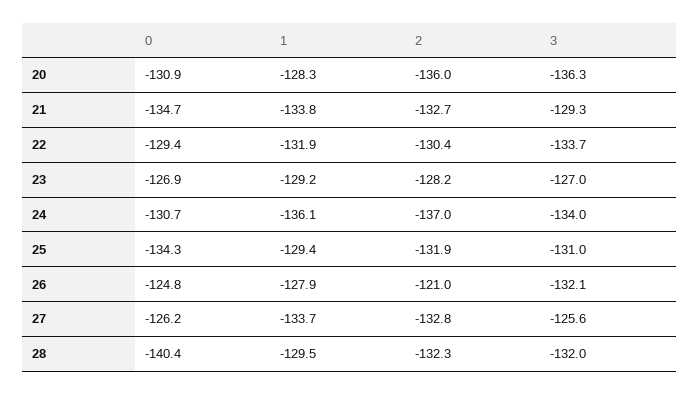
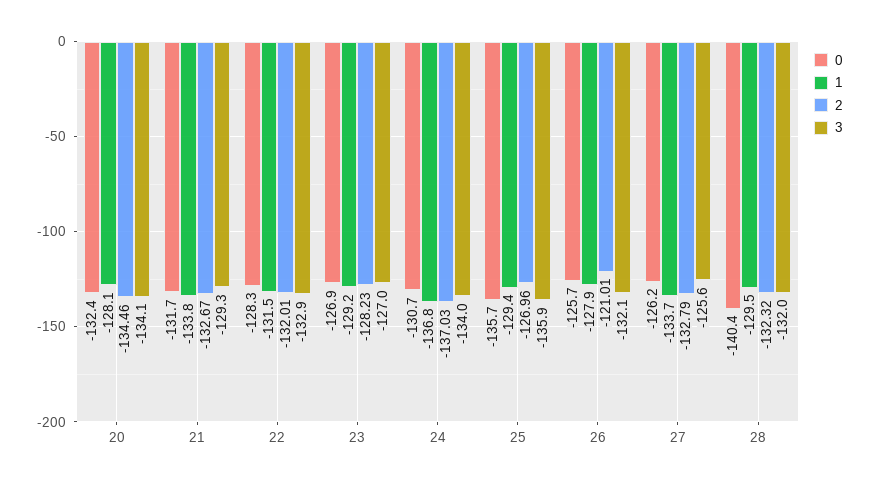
  {
    "0": {
-     "20": -130.9,
+     "20": -132.4,
-     "21": -134.7,
+     "21": -131.7,
-     "22": -129.4,
+     "22": -128.3,
      "23": -126.9,
      "24": -130.7,
-     "25": -134.3,
+     "25": -135.7,
-     "26": -124.8,
+     "26": -125.7,
      "27": -126.2,
      "28": -140.4
    },
    "1": {
-     "20": -128.3,
+     "20": -128.1,
      "21": -133.8,
-     "22": -131.9,
+     "22": -131.5,
      "23": -129.2,
-     "24": -136.1,
+     "24": -136.8,
      "25": -129.4,
      "26": -127.9,
      "27": -133.7,
      "28": -129.5
    },
    "2": {
-     "20": -136,
+     "20": -134.46,
      "21": -132.67,
-     "22": -130.4,
+     "22": -132.01,
      "23": -128.23,
      "24": -137.03,
-     "25": -131.9,
+     "25": -126.96,
      "26": -121.01,
      "27": -132.79,
      "28": -132.32
    },
    "3": {
-     "20": -136.3,
+     "20": -134.1,
      "21": -129.3,
-     "22": -133.7,
+     "22": -132.9,
      "23": -127,
      "24": -134,
-     "25": -131,
+     "25": -135.9,
      "26": -132.1,
      "27": -125.6,
      "28": -132
    }
  }

